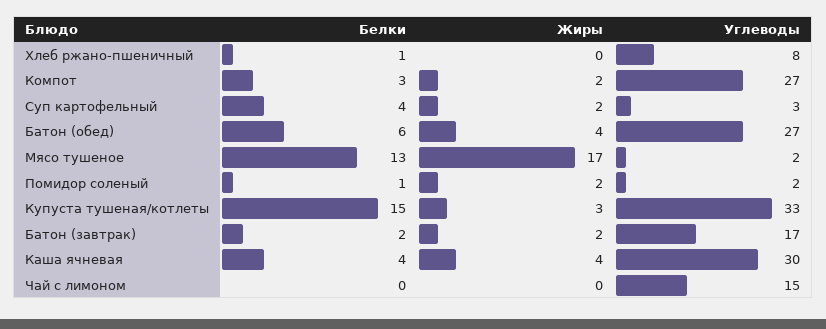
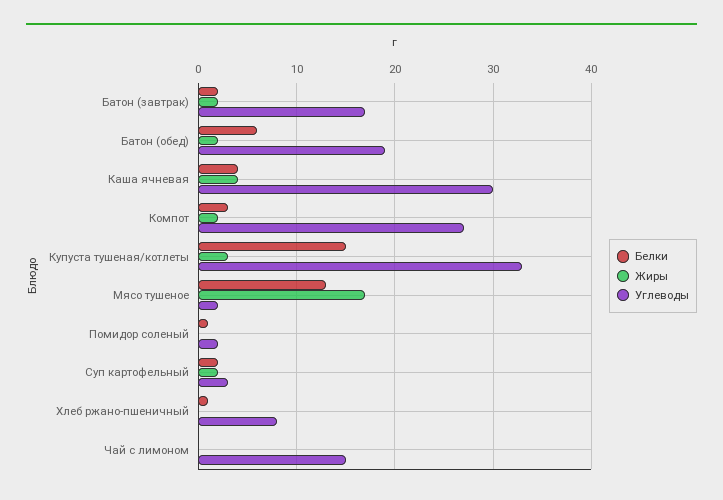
  {
    "Белки": {
      "Хлеб ржано-пшеничный": 1,
      "Компот": 3,
-     "Суп картофельный": 4,
+     "Суп картофельный": 2,
      "Батон (обед)": 6,
      "Мясо тушеное": 13,
      "Помидор соленый": 1,
      "Купуста тушеная/котлеты": 15,
      "Батон (завтрак)": 2,
      "Каша ячневая": 4,
      "Чай с лимоном": 0
    },
    "Жиры": {
      "Хлеб ржано-пшеничный": 0,
      "Компот": 2,
      "Суп картофельный": 2,
-     "Батон (обед)": 4,
+     "Батон (обед)": 2,
      "Мясо тушеное": 17,
-     "Помидор соленый": 2,
+     "Помидор соленый": 0,
      "Купуста тушеная/котлеты": 3,
      "Батон (завтрак)": 2,
      "Каша ячневая": 4,
      "Чай с лимоном": 0
    },
    "Углеводы": {
      "Хлеб ржано-пшеничный": 8,
      "Компот": 27,
      "Суп картофельный": 3,
-     "Батон (обед)": 27,
+     "Батон (обед)": 19,
      "Мясо тушеное": 2,
      "Помидор соленый": 2,
      "Купуста тушеная/котлеты": 33,
      "Батон (завтрак)": 17,
      "Каша ячневая": 30,
      "Чай с лимоном": 15
    }
  }

